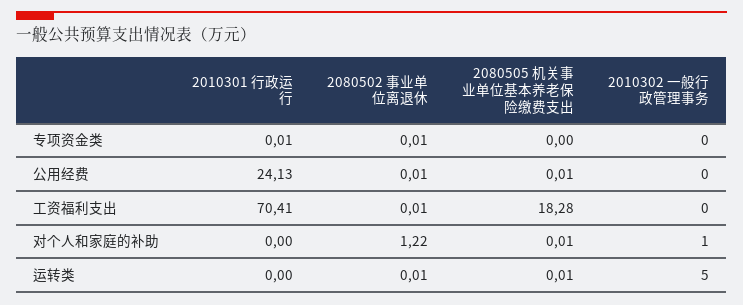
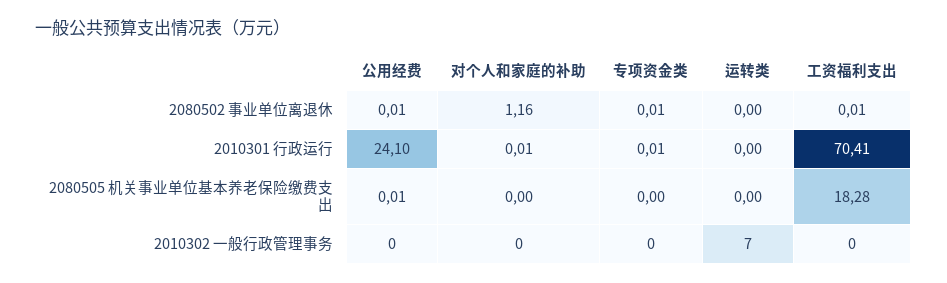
  {
    "2010301 行政运行": {
      "专项资金类": 0.01,
-     "公用经费": 24.13,
+     "公用经费": 24.1,
      "工资福利支出": 70.41,
-     "对个人和家庭的补助": 0,
+     "对个人和家庭的补助": 0.01,
      "运转类": 0
    },
    "2080502 事业单位离退休": {
      "专项资金类": 0.01,
      "公用经费": 0.01,
      "工资福利支出": 0.01,
-     "对个人和家庭的补助": 1.22,
+     "对个人和家庭的补助": 1.16,
-     "运转类": 0.01
+     "运转类": 0
    },
    "2080505 机关事业单位基本养老保险缴费支出": {
      "专项资金类": 0,
      "公用经费": 0.01,
      "工资福利支出": 18.28,
-     "对个人和家庭的补助": 0.01,
+     "对个人和家庭的补助": 0,
-     "运转类": 0.01
+     "运转类": 0
    },
    "2010302 一般行政管理事务": {
      "专项资金类": 0,
      "公用经费": 0,
      "工资福利支出": 0,
-     "对个人和家庭的补助": 1,
+     "对个人和家庭的补助": 0,
-     "运转类": 5
+     "运转类": 7
    }
  }

